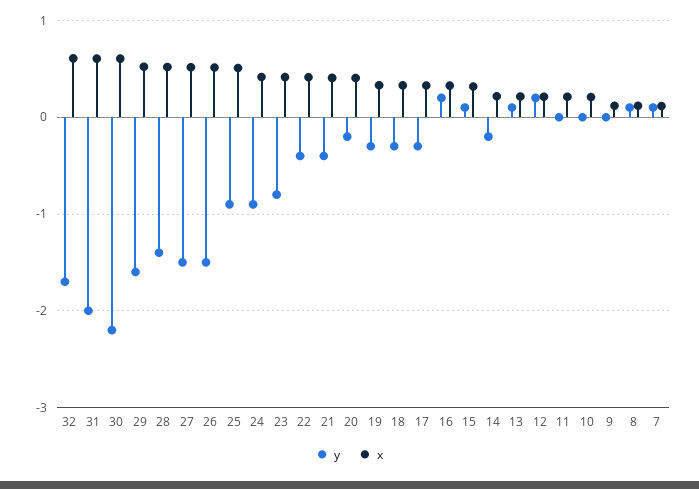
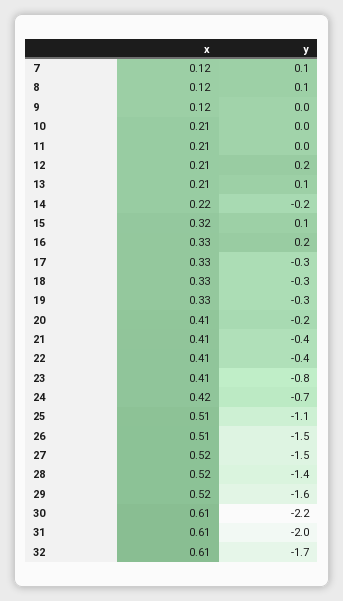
  {
    "y": {
      "32": -1.7,
      "31": -2,
      "30": -2.2,
      "29": -1.6,
      "28": -1.4,
      "27": -1.5,
      "26": -1.5,
-     "25": -0.9,
+     "25": -1.1,
-     "24": -0.9,
+     "24": -0.7,
      "23": -0.8,
      "22": -0.4,
      "21": -0.4,
      "20": -0.2,
      "19": -0.3,
      "18": -0.3,
      "17": -0.3,
      "16": 0.2,
      "15": 0.1,
      "14": -0.2,
      "13": 0.1,
      "12": 0.2,
      "11": 0,
      "10": 0,
      "9": 0,
      "8": 0.1,
      "7": 0.1
    },
    "x": {
      "32": 0.61,
      "31": 0.61,
      "30": 0.61,
      "29": 0.52,
      "28": 0.52,
      "27": 0.52,
      "26": 0.51,
      "25": 0.51,
      "24": 0.42,
      "23": 0.41,
      "22": 0.41,
      "21": 0.41,
      "20": 0.41,
      "19": 0.33,
      "18": 0.33,
      "17": 0.33,
      "16": 0.33,
      "15": 0.32,
      "14": 0.22,
      "13": 0.21,
      "12": 0.21,
      "11": 0.21,
      "10": 0.21,
      "9": 0.12,
      "8": 0.12,
      "7": 0.12
    }
  }

